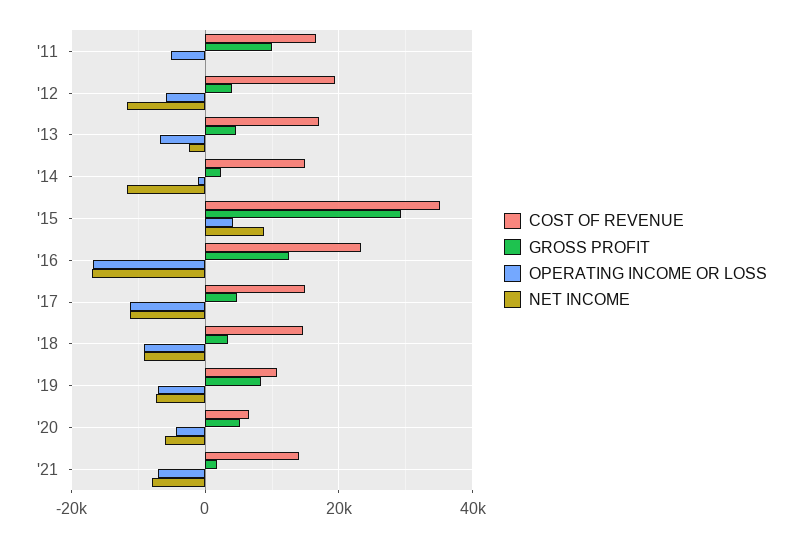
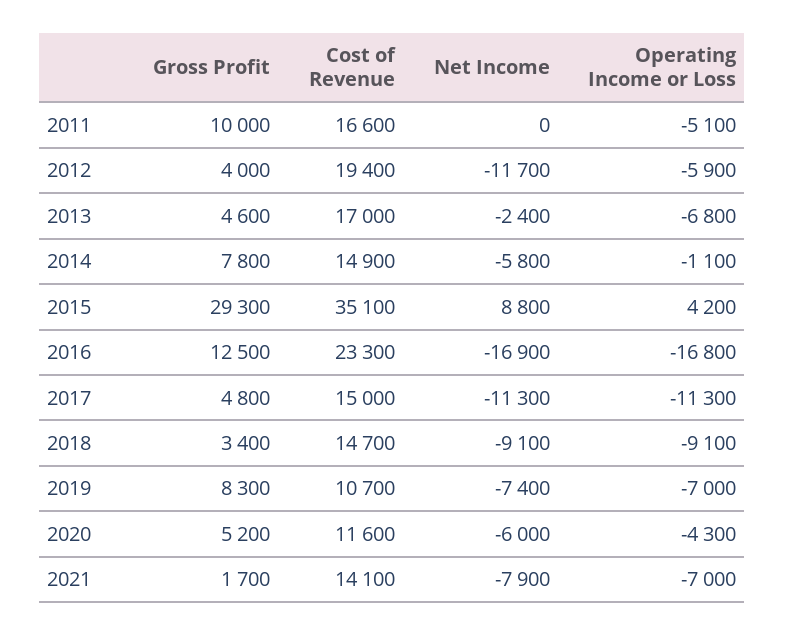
  {
    "COST OF REVENUE": {
      "'11": 16600,
      "'12": 19400,
      "'13": 17000,
      "'14": 14900,
      "'15": 35100,
      "'16": 23300,
      "'17": 15000,
      "'18": 14700,
      "'19": 10700,
-     "'20": 6000,
+     "'20": 11600,
      "'21": 14100
    },
    "GROSS PROFIT": {
      "'11": 10000,
      "'12": 4000,
      "'13": 4600,
-     "'14": 2000,
+     "'14": 7800,
      "'15": 29300,
      "'16": 12500,
      "'17": 4800,
      "'18": 3400,
      "'19": 8300,
      "'20": 5200,
      "'21": 1700
    },
    "OPERATING INCOME OR LOSS": {
      "'11": -5100,
      "'12": -5900,
      "'13": -6800,
      "'14": -1100,
      "'15": 4200,
      "'16": -16800,
      "'17": -11300,
      "'18": -9100,
      "'19": -7000,
      "'20": -4300,
      "'21": -7000
    },
    "NET INCOME": {
      "'11": 0,
      "'12": -11700,
      "'13": -2400,
-     "'14": -12000,
+     "'14": -5800,
      "'15": 8800,
      "'16": -16900,
      "'17": -11300,
      "'18": -9100,
      "'19": -7400,
      "'20": -6000,
      "'21": -7900
    }
  }

